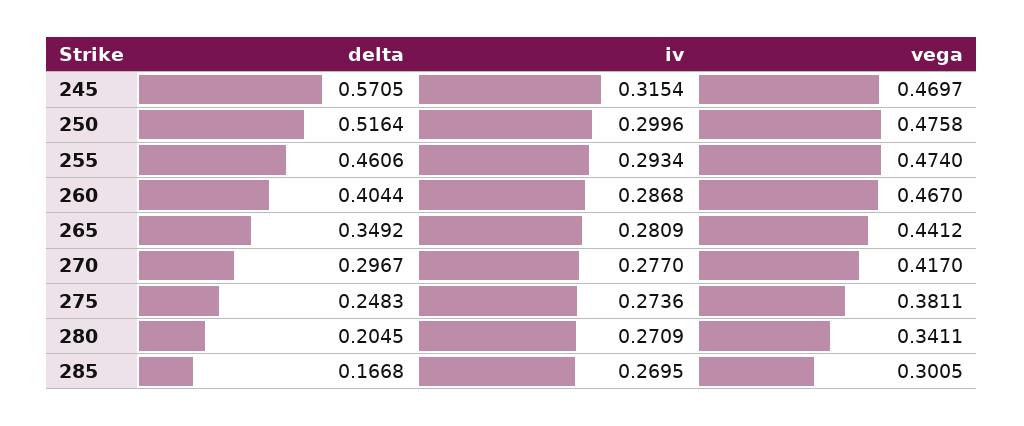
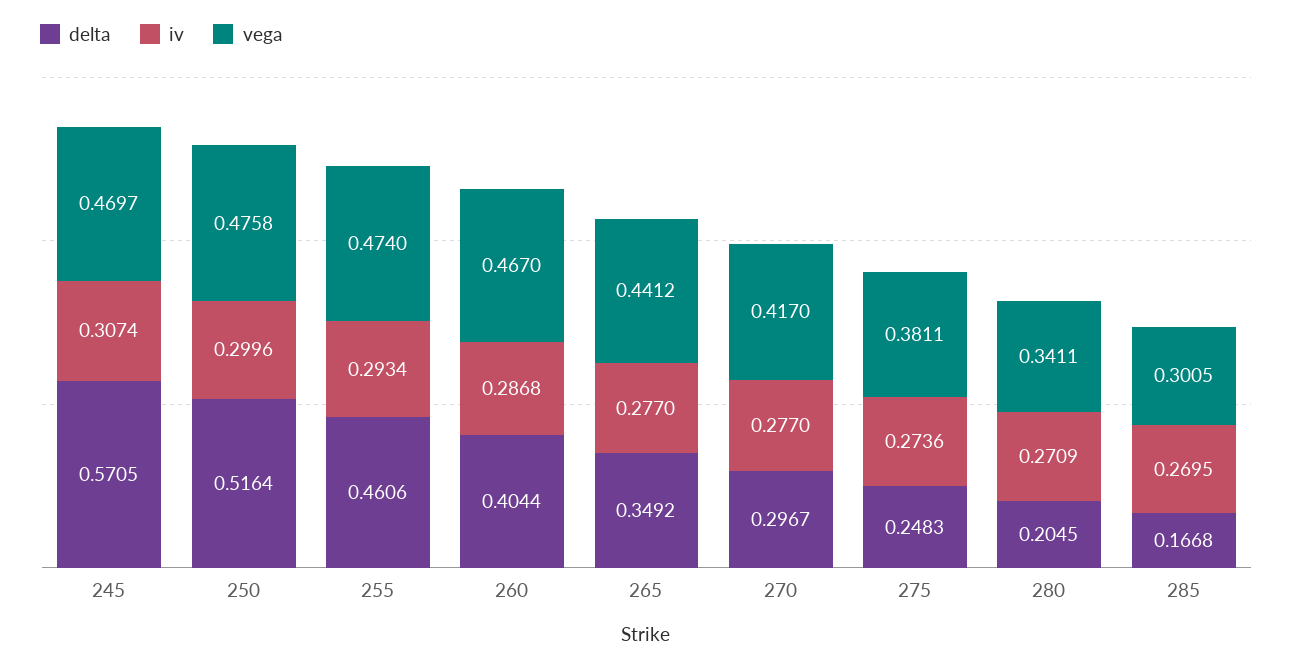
  {
    "delta": {
      "245": 0.5705,
      "250": 0.5164,
      "255": 0.4606,
      "260": 0.4044,
      "265": 0.3492,
      "270": 0.2967,
      "275": 0.2483,
      "280": 0.2045,
      "285": 0.1668
    },
    "iv": {
-     "245": 0.3154,
+     "245": 0.3074,
      "250": 0.2996,
      "255": 0.2934,
      "260": 0.2868,
-     "265": 0.2809,
+     "265": 0.277,
      "270": 0.277,
      "275": 0.2736,
      "280": 0.2709,
      "285": 0.2695
    },
    "vega": {
      "245": 0.4697,
      "250": 0.4758,
      "255": 0.474,
      "260": 0.467,
      "265": 0.4412,
      "270": 0.417,
      "275": 0.3811,
      "280": 0.3411,
      "285": 0.3005
    }
  }

